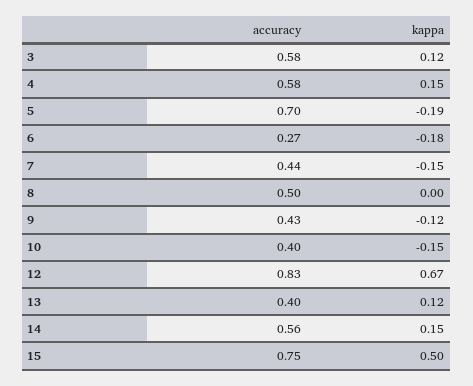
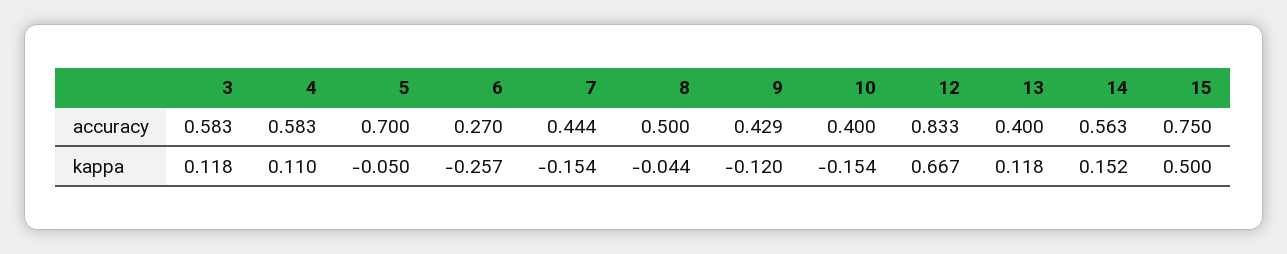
  {
    "accuracy": {
      "3": 0.583,
      "4": 0.583,
      "5": 0.7,
      "6": 0.27,
      "7": 0.444,
      "8": 0.5,
      "9": 0.429,
      "10": 0.4,
      "12": 0.833,
      "13": 0.4,
      "14": 0.563,
      "15": 0.75
    },
    "kappa": {
      "3": 0.118,
-     "4": 0.15,
+     "4": 0.11,
-     "5": -0.19,
+     "5": -0.05,
-     "6": -0.18,
+     "6": -0.257,
      "7": -0.154,
-     "8": 0,
+     "8": -0.044,
      "9": -0.12,
      "10": -0.154,
      "12": 0.667,
      "13": 0.118,
      "14": 0.152,
      "15": 0.5
    }
  }

